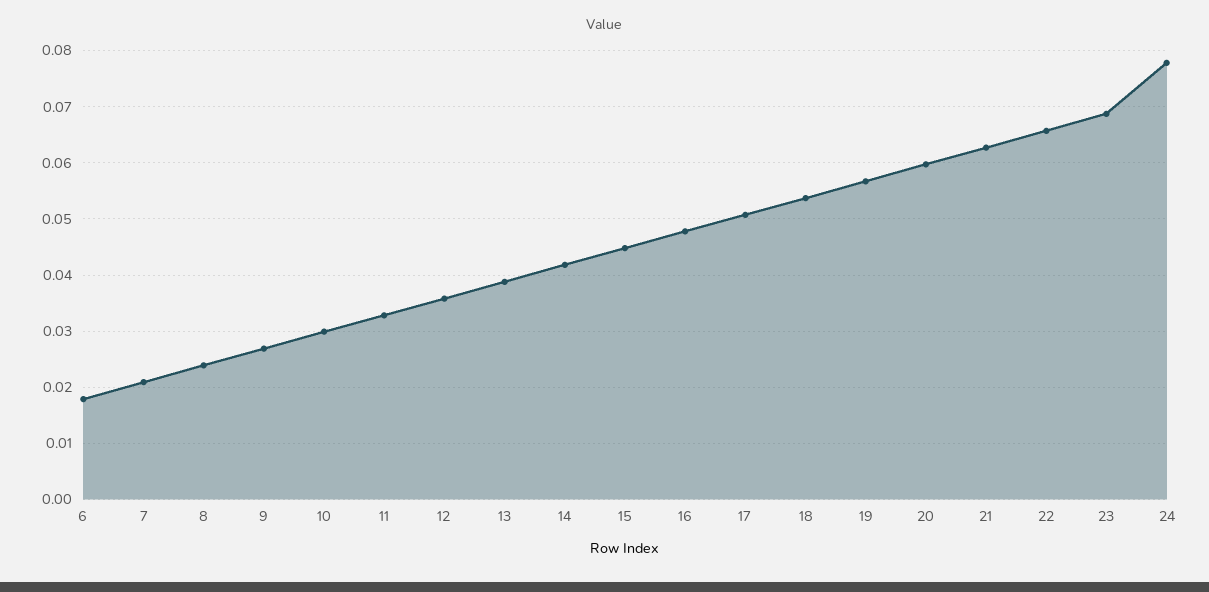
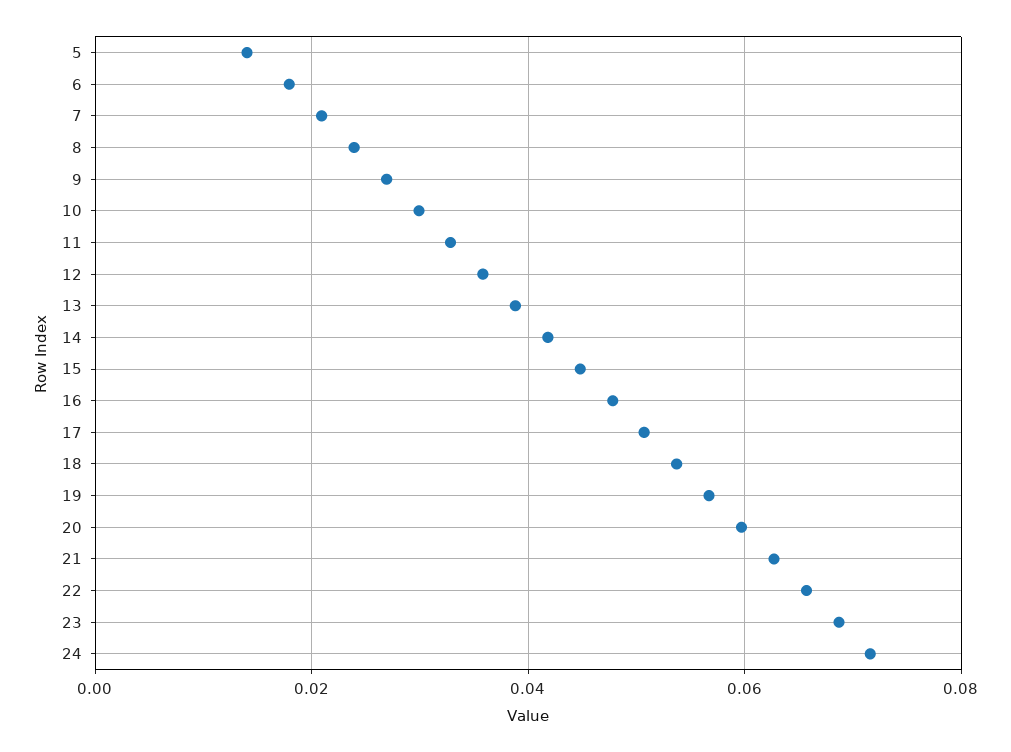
  {
    "6": 0.018,
    "7": 0.02,
    "8": 0.024,
    "9": 0.026,
    "10": 0.03,
    "11": 0.032,
    "12": 0.036,
    "13": 0.038,
    "14": 0.042,
    "15": 0.044,
    "16": 0.048,
    "17": 0.05,
    "18": 0.054,
    "19": 0.056,
    "20": 0.06,
    "21": 0.062,
    "22": 0.066,
    "23": 0.068,
-   "24": 0.078
+   "24": 0.072,
+   "5": 0.014
  }

